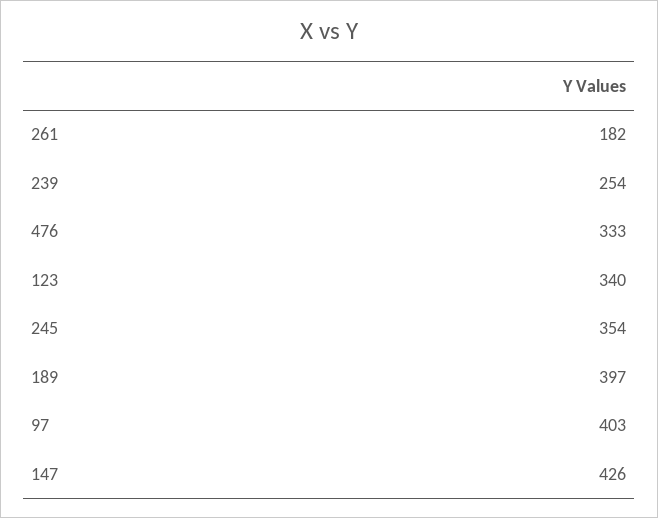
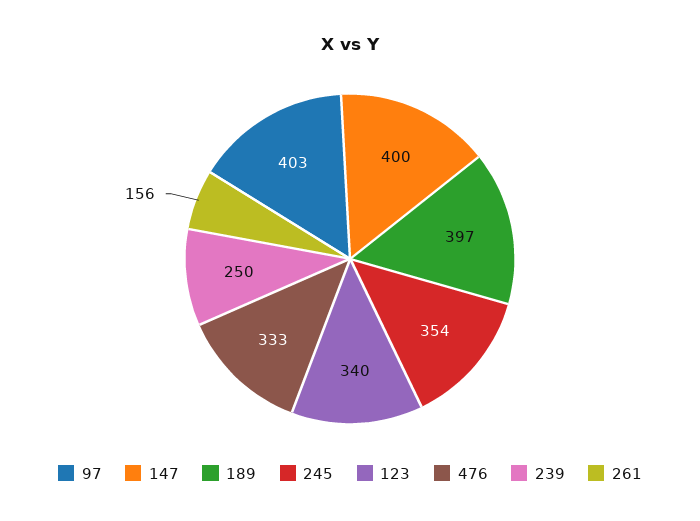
  {
-   "261": 182,
+   "261": 156,
-   "239": 254,
+   "239": 250,
    "476": 333,
    "123": 340,
    "245": 354,
    "189": 397,
    "97": 403,
-   "147": 426
+   "147": 400
  }

